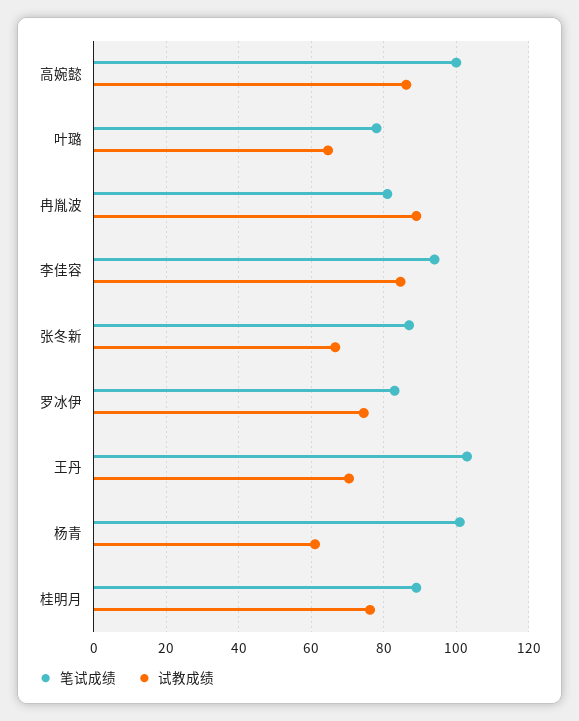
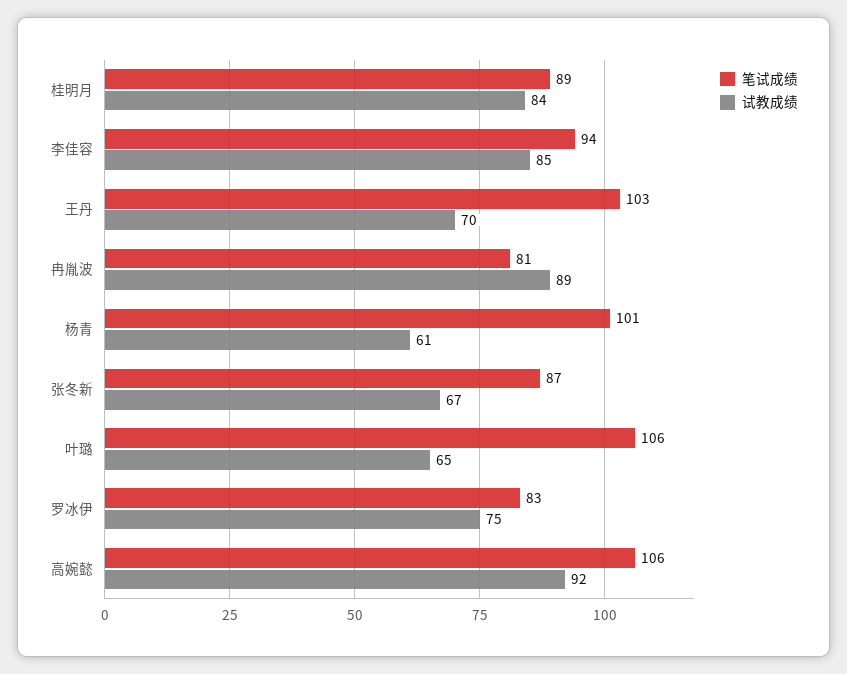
  {
    "笔试成绩": {
-     "高婉懿": 100,
+     "高婉懿": 106,
-     "叶璐": 78,
+     "叶璐": 106,
      "冉胤波": 81,
      "李佳容": 94,
      "张冬新": 87,
      "罗冰伊": 83,
      "王丹": 103,
      "杨青": 101,
      "桂明月": 89
    },
    "试教成绩": {
-     "高婉懿": 86,
+     "高婉懿": 92,
      "叶璐": 65,
      "冉胤波": 89,
      "李佳容": 85,
      "张冬新": 67,
      "罗冰伊": 75,
      "王丹": 70,
      "杨青": 61,
-     "桂明月": 76
+     "桂明月": 84
    }
  }

